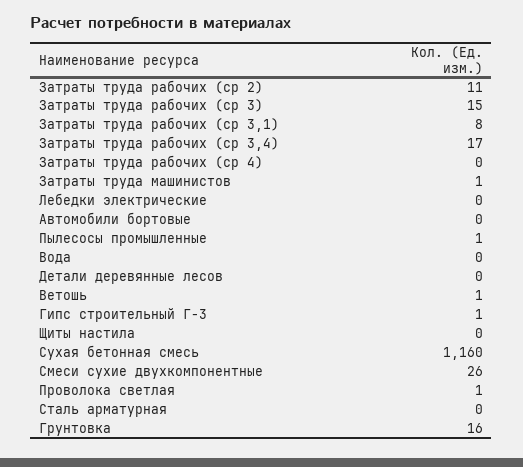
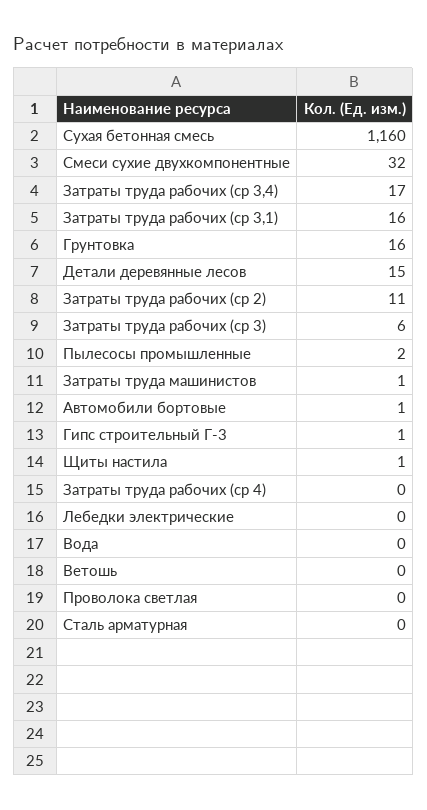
  {
    "Затраты труда рабочих (ср 2)": 11,
-   "Затраты труда рабочих (ср 3)": 15,
+   "Затраты труда рабочих (ср 3)": 6,
-   "Затраты труда рабочих (ср 3,1)": 8,
+   "Затраты труда рабочих (ср 3,1)": 16,
    "Затраты труда рабочих (ср 3,4)": 17,
    "Затраты труда рабочих (ср 4)": 0,
    "Затраты труда машинистов": 1,
    "Лебедки электрические": 0,
-   "Автомобили бортовые": 0,
+   "Автомобили бортовые": 1,
-   "Пылесосы промышленные": 1,
+   "Пылесосы промышленные": 2,
    "Вода": 0,
-   "Детали деревянные лесов": 0,
+   "Детали деревянные лесов": 15,
-   "Ветошь": 1,
+   "Ветошь": 0,
    "Гипс строительный Г-3": 1,
-   "Щиты настила": 0,
+   "Щиты настила": 1,
    "Сухая бетонная смесь": 1160,
-   "Смеси сухие двухкомпонентные": 26,
+   "Смеси сухие двухкомпонентные": 32,
-   "Проволока светлая": 1,
+   "Проволока светлая": 0,
    "Сталь арматурная": 0,
    "Грунтовка": 16
  }

